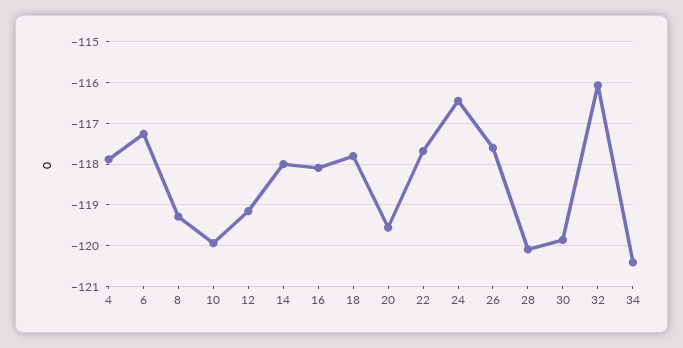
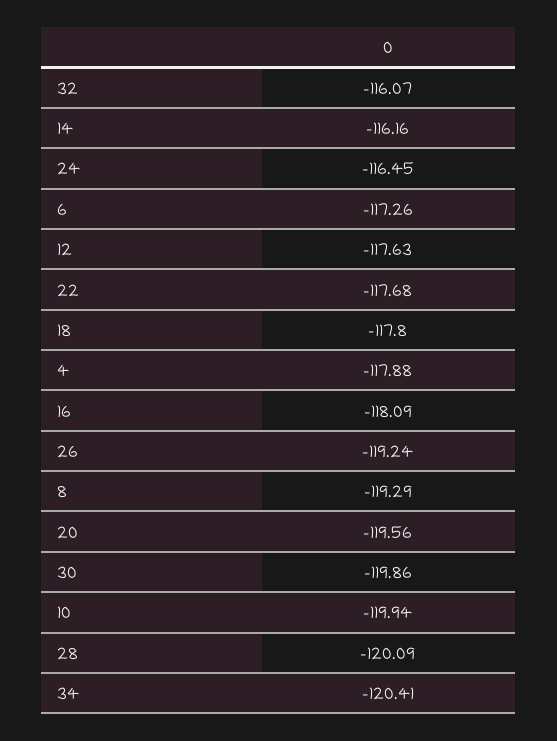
  {
    "4": -117.88,
    "6": -117.26,
    "8": -119.29,
    "10": -119.94,
-   "12": -119.2,
+   "12": -117.63,
-   "14": -118,
+   "14": -116.16,
    "16": -118.09,
    "18": -117.8,
    "20": -119.56,
    "22": -117.68,
    "24": -116.45,
-   "26": -117.6,
+   "26": -119.24,
    "28": -120.09,
    "30": -119.86,
    "32": -116.07,
    "34": -120.41
  }

